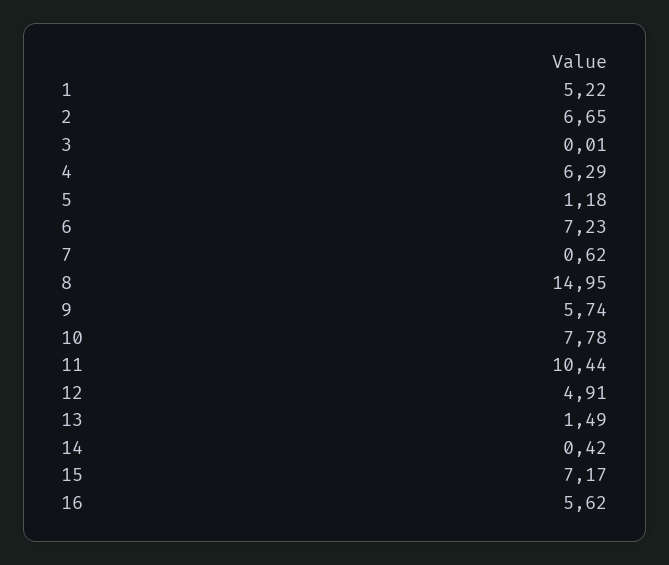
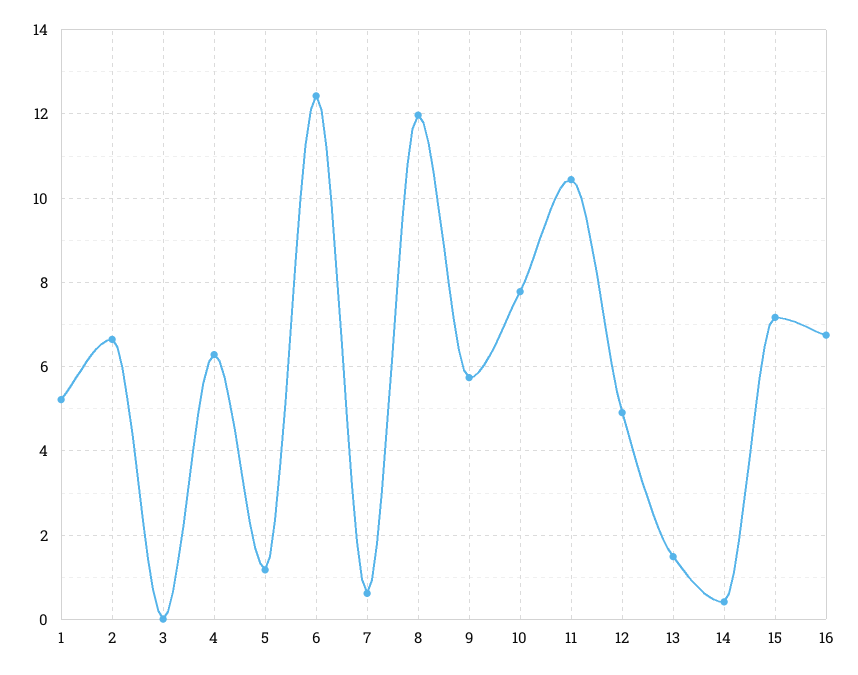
  {
    "1": 5.22,
    "2": 6.65,
    "3": 0.01,
    "4": 6.29,
    "5": 1.18,
-   "6": 7.23,
+   "6": 12.4,
    "7": 0.62,
-   "8": 14.95,
+   "8": 12,
    "9": 5.74,
    "10": 7.78,
    "11": 10.44,
    "12": 4.91,
    "13": 1.49,
    "14": 0.42,
    "15": 7.17,
-   "16": 5.62
+   "16": 6.8
  }

